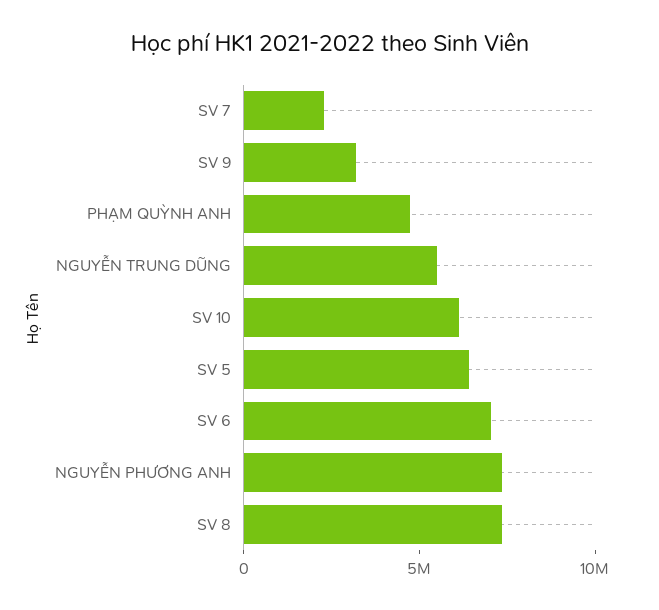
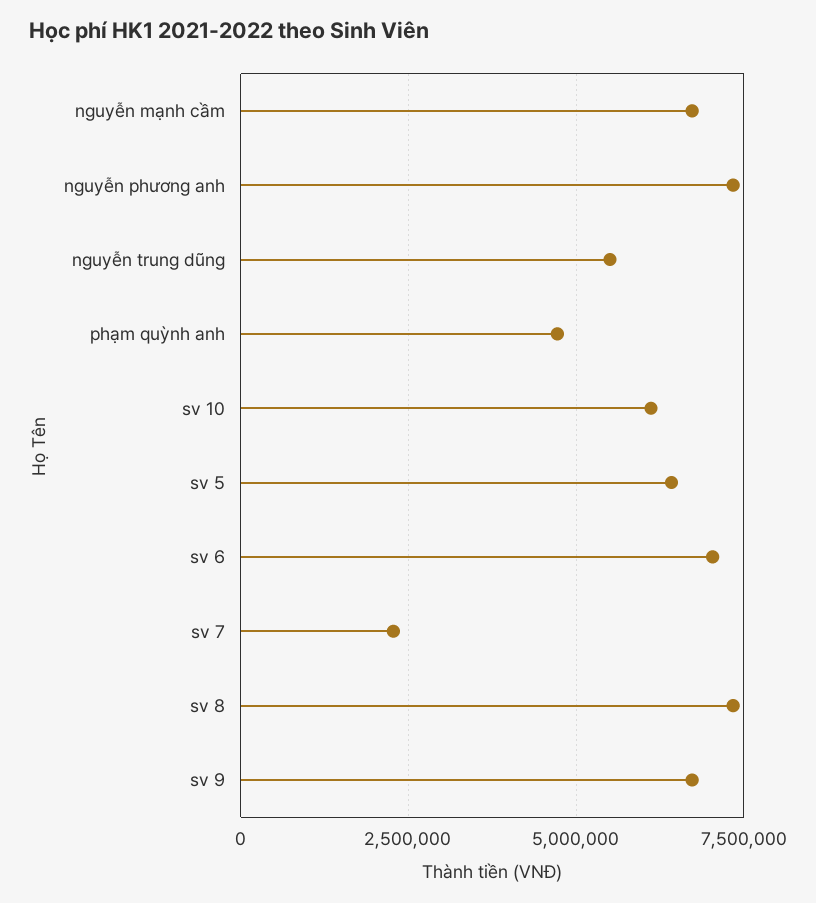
  {
    "SV 7": 2250000,
-   "SV 9": 3000000,
+   "SV 9": 6750000,
    "PHẠM QUỲNH ANH": 4750000,
    "NGUYỄN TRUNG DŨNG": 5500000,
    "SV 10": 6000000,
    "SV 5": 6500000,
    "SV 6": 7000000,
    "NGUYỄN PHƯƠNG ANH": 7250000,
-   "SV 8": 7250000
+   "SV 8": 7250000,
+   "nguyễn mạnh cầm": 6750000
  }

